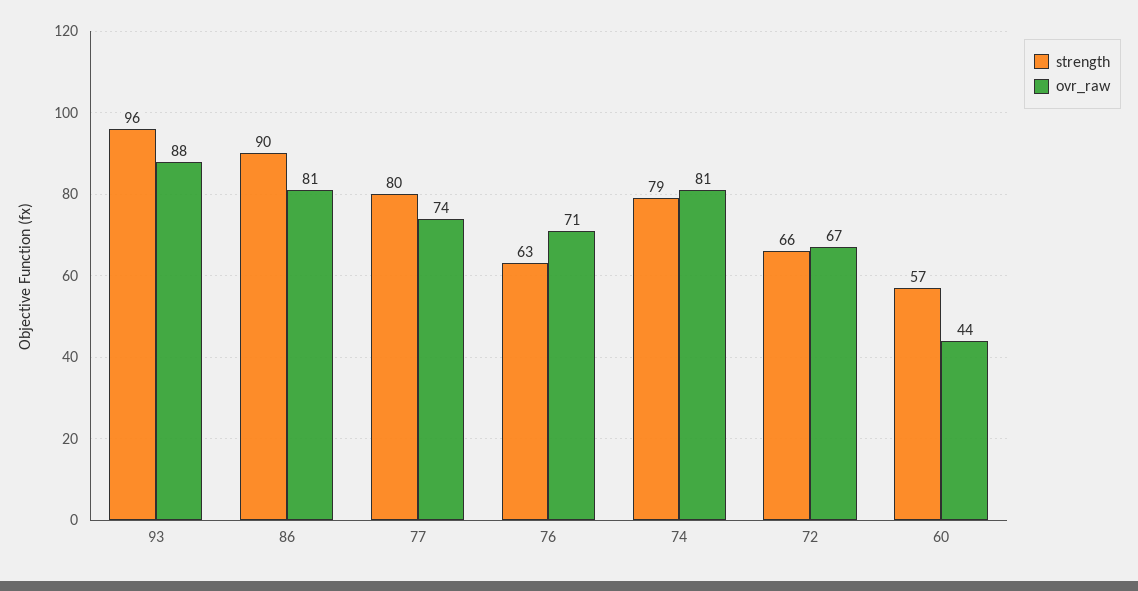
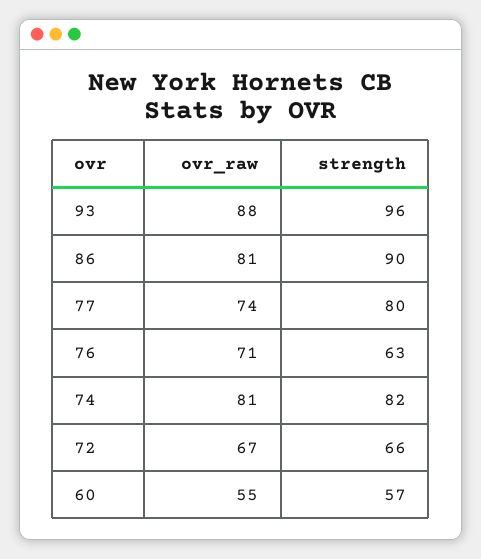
  {
    "strength": {
      "93": 96,
      "86": 90,
      "77": 80,
      "76": 63,
-     "74": 79,
+     "74": 82,
      "72": 66,
      "60": 57
    },
    "ovr_raw": {
      "93": 88,
      "86": 81,
      "77": 74,
      "76": 71,
      "74": 81,
      "72": 67,
-     "60": 44
+     "60": 55
    }
  }

